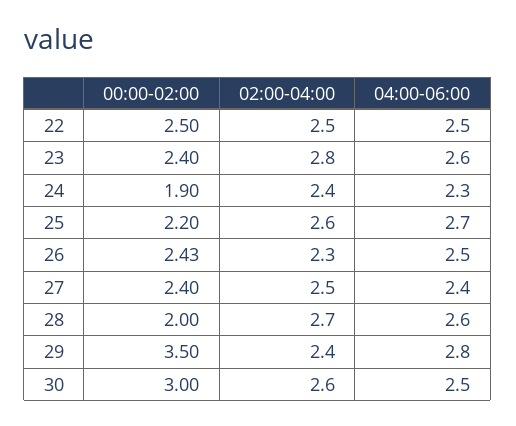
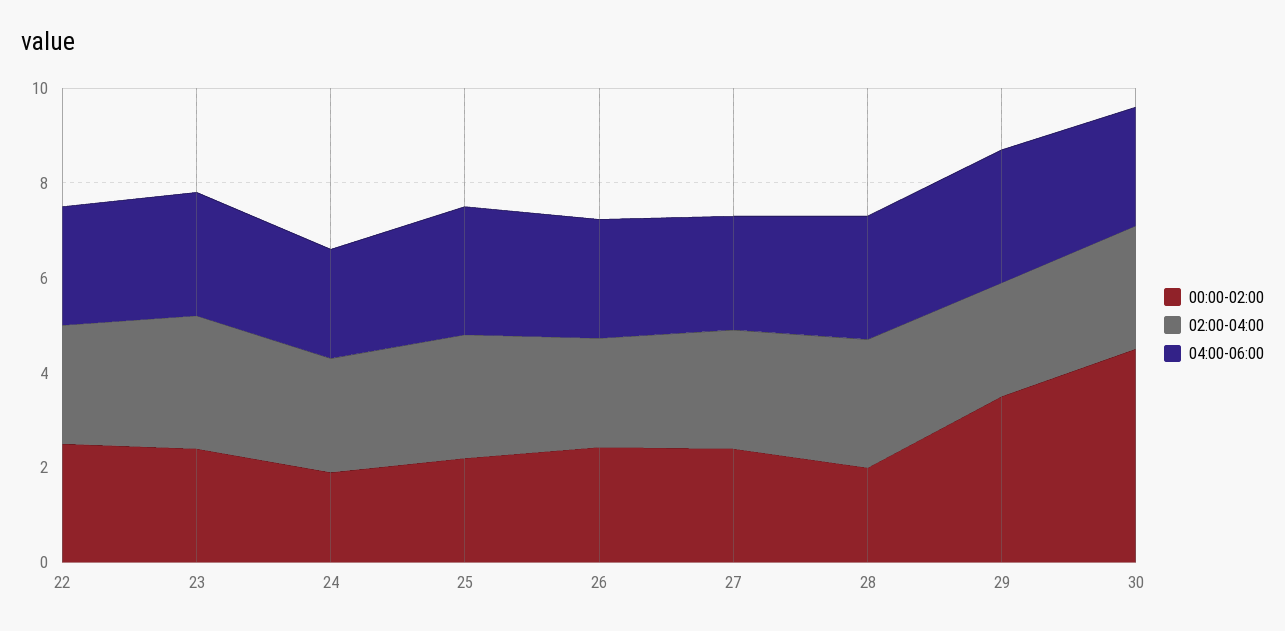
  {
    "00:00-02:00": {
      "22": 2.5,
      "23": 2.4,
      "24": 1.9,
      "25": 2.2,
      "26": 2.43,
      "27": 2.4,
      "28": 2,
      "29": 3.5,
-     "30": 3
+     "30": 4.5
    },
    "02:00-04:00": {
      "22": 2.5,
      "23": 2.8,
      "24": 2.4,
      "25": 2.6,
      "26": 2.3,
      "27": 2.5,
      "28": 2.7,
      "29": 2.4,
      "30": 2.6
    },
    "04:00-06:00": {
      "22": 2.5,
      "23": 2.6,
      "24": 2.3,
      "25": 2.7,
      "26": 2.5,
      "27": 2.4,
      "28": 2.6,
      "29": 2.8,
      "30": 2.5
    }
  }

